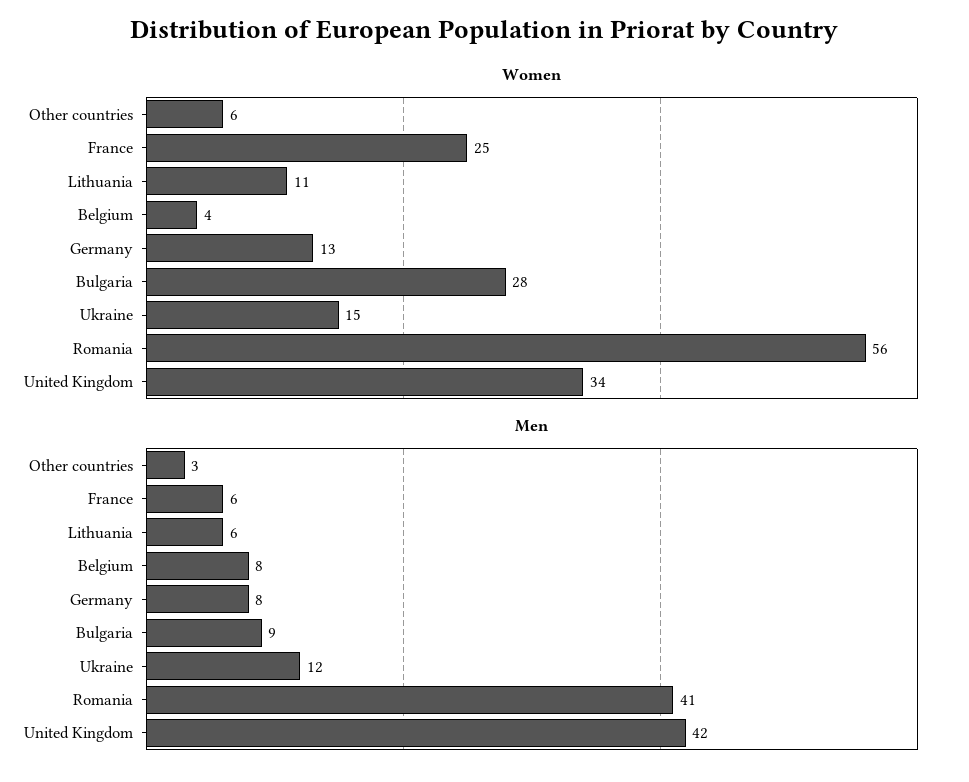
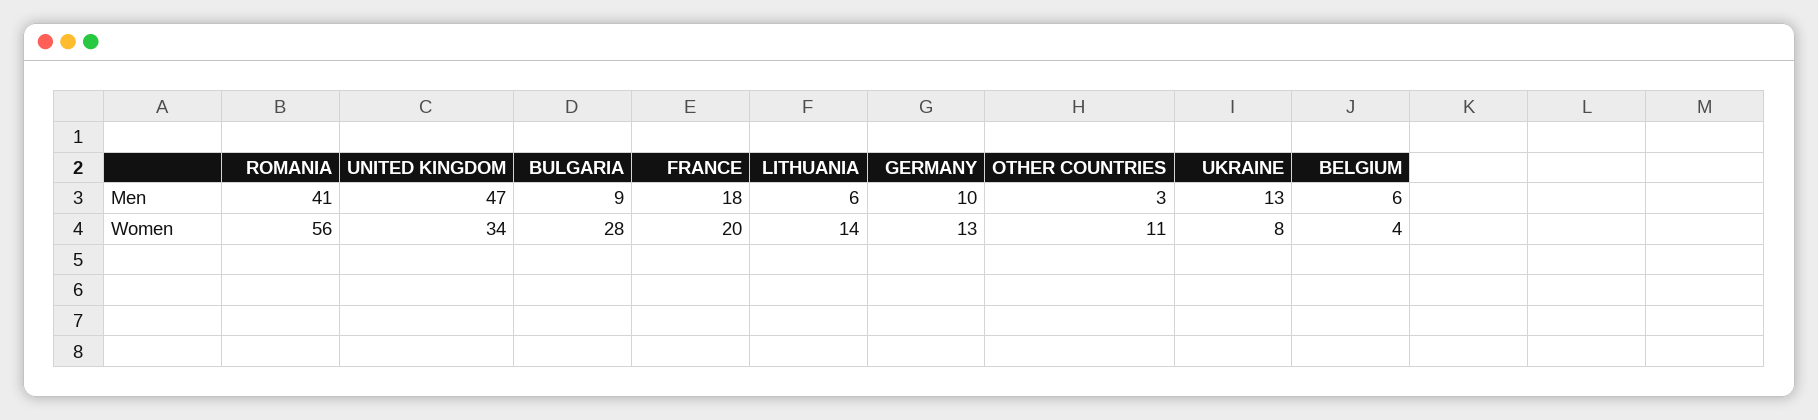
  {
    "Women": {
-     "Other countries": 6,
+     "Other countries": 11,
-     "France": 25,
+     "France": 20,
-     "Lithuania": 11,
+     "Lithuania": 14,
      "Belgium": 4,
      "Germany": 13,
      "Bulgaria": 28,
-     "Ukraine": 15,
+     "Ukraine": 8,
      "Romania": 56,
      "United Kingdom": 34
    },
    "Men": {
      "Other countries": 3,
-     "France": 6,
+     "France": 18,
      "Lithuania": 6,
-     "Belgium": 8,
+     "Belgium": 6,
-     "Germany": 8,
+     "Germany": 10,
      "Bulgaria": 9,
-     "Ukraine": 12,
+     "Ukraine": 13,
      "Romania": 41,
-     "United Kingdom": 42
+     "United Kingdom": 47
    }
  }

